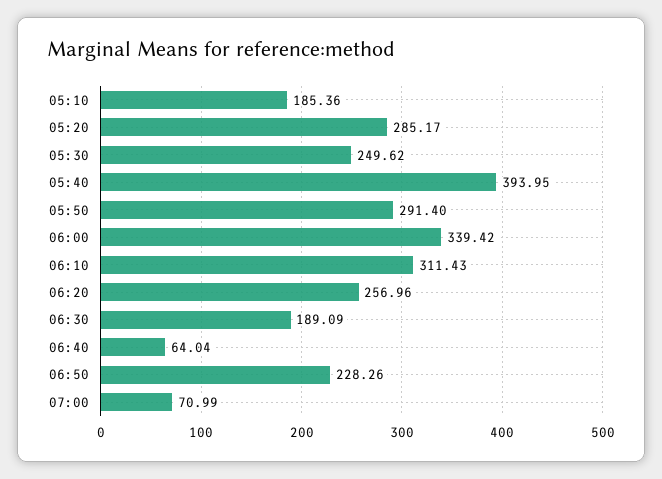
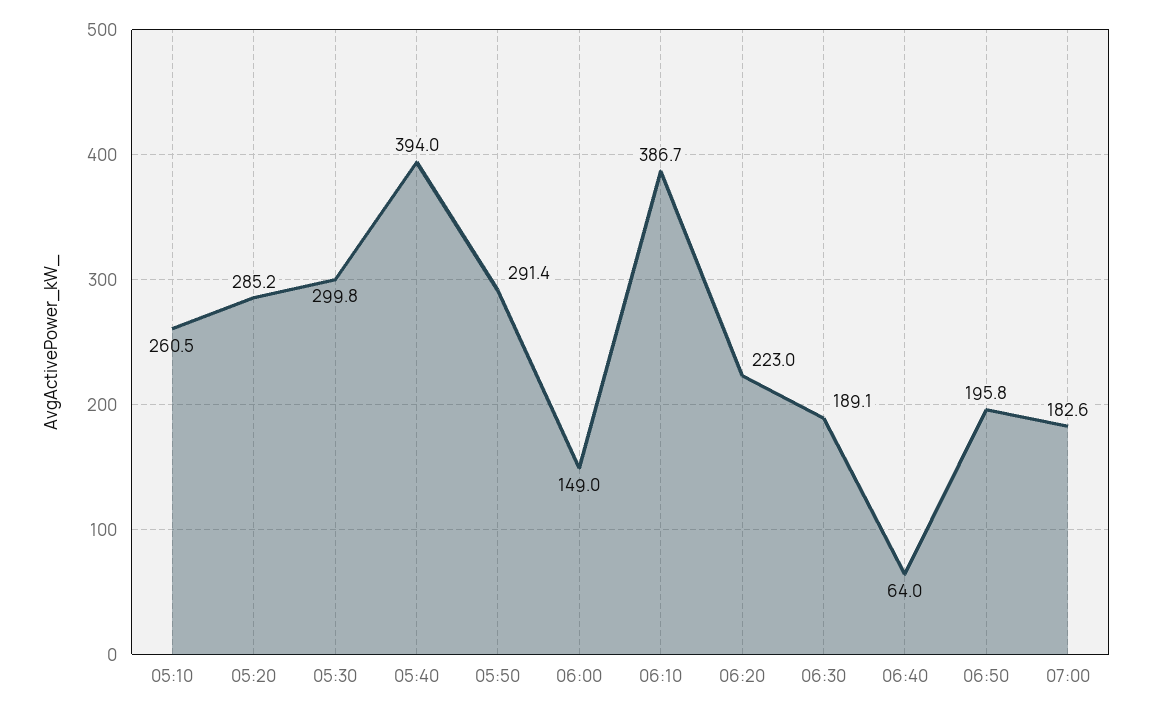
  {
-   "05:10": 185.36,
+   "05:10": 260.5,
    "05:20": 285.17,
-   "05:30": 249.62,
+   "05:30": 299.8,
    "05:40": 393.95,
    "05:50": 291.4,
-   "06:00": 339.42,
+   "06:00": 149,
-   "06:10": 311.43,
+   "06:10": 386.7,
-   "06:20": 256.96,
+   "06:20": 223,
    "06:30": 189.09,
    "06:40": 64.04,
-   "06:50": 228.26,
+   "06:50": 195.8,
-   "07:00": 70.99
+   "07:00": 182.6
  }

